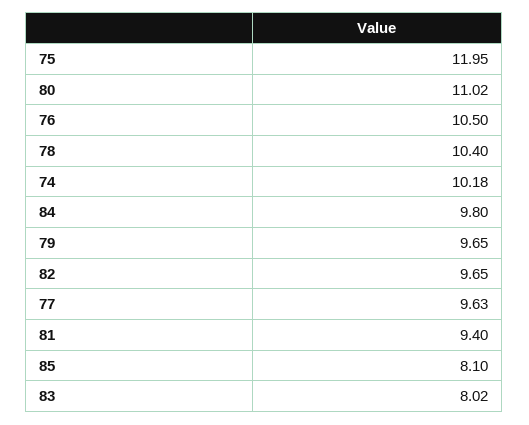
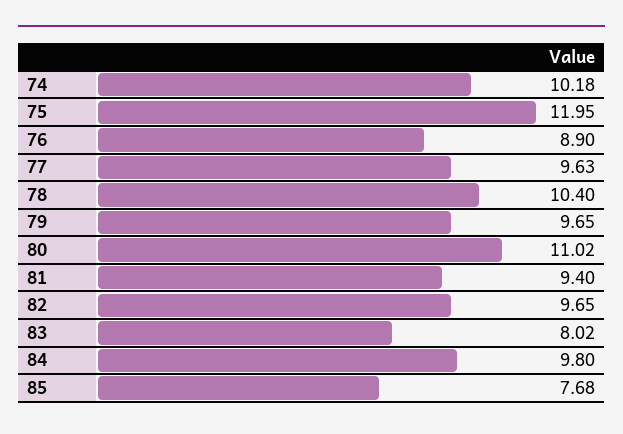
  {
    "75": 11.95,
    "80": 11.02,
-   "76": 10.5,
+   "76": 8.9,
    "78": 10.4,
    "74": 10.18,
    "84": 9.8,
    "79": 9.65,
    "82": 9.65,
    "77": 9.63,
    "81": 9.4,
-   "85": 8.1,
+   "85": 7.68,
    "83": 8.02
  }

